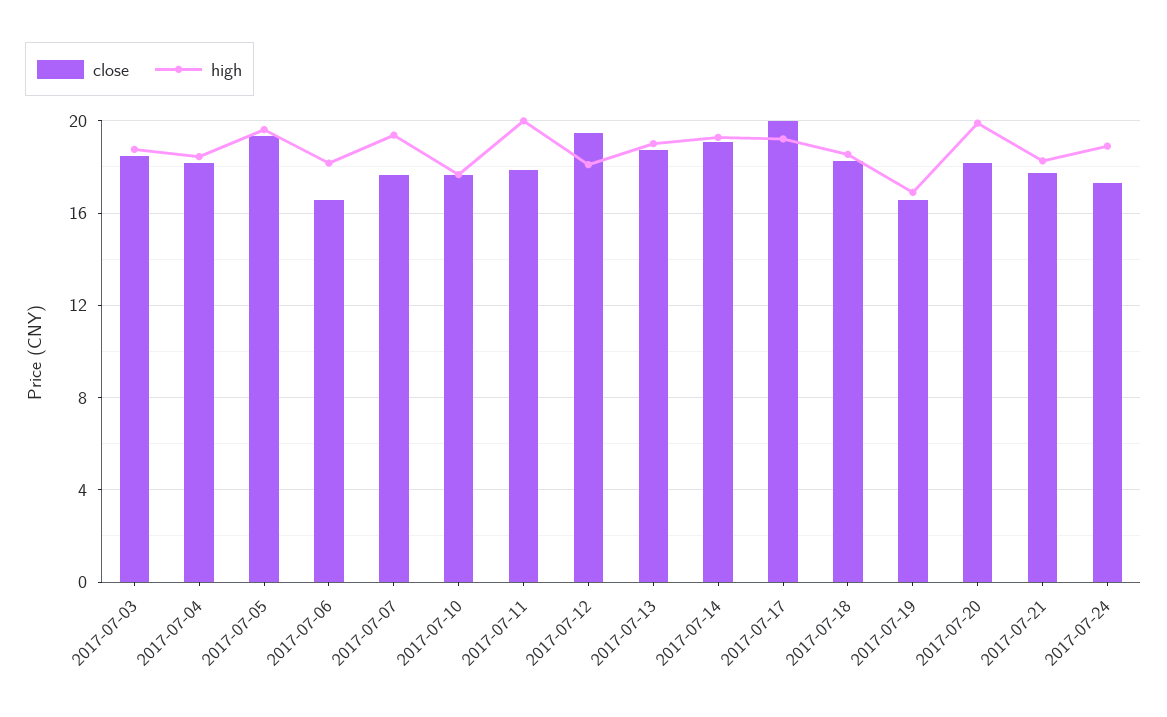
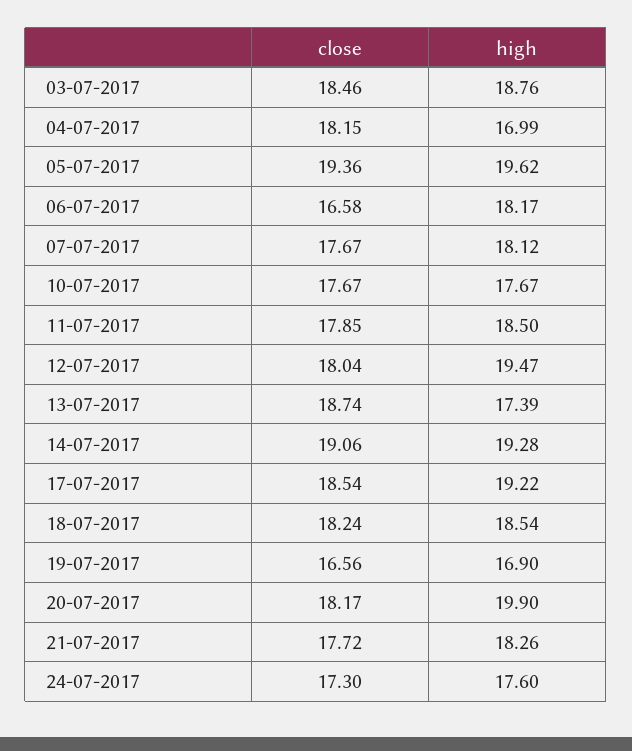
  {
    "close": {
      "2017-07-03": 18.46,
      "2017-07-04": 18.15,
      "2017-07-05": 19.36,
      "2017-07-06": 16.58,
      "2017-07-07": 17.67,
      "2017-07-10": 17.67,
      "2017-07-11": 17.85,
-     "2017-07-12": 19.5,
+     "2017-07-12": 18.04,
      "2017-07-13": 18.74,
      "2017-07-14": 19.06,
-     "2017-07-17": 20,
+     "2017-07-17": 18.54,
      "2017-07-18": 18.24,
      "2017-07-19": 16.56,
      "2017-07-20": 18.17,
      "2017-07-21": 17.72,
      "2017-07-24": 17.3
    },
    "high": {
      "2017-07-03": 18.76,
-     "2017-07-04": 18.5,
+     "2017-07-04": 16.99,
      "2017-07-05": 19.62,
      "2017-07-06": 18.17,
-     "2017-07-07": 19.5,
+     "2017-07-07": 18.12,
      "2017-07-10": 17.67,
-     "2017-07-11": 20,
+     "2017-07-11": 18.5,
-     "2017-07-12": 18,
+     "2017-07-12": 19.47,
-     "2017-07-13": 19,
+     "2017-07-13": 17.39,
      "2017-07-14": 19.28,
      "2017-07-17": 19.22,
      "2017-07-18": 18.54,
      "2017-07-19": 16.9,
      "2017-07-20": 19.9,
      "2017-07-21": 18.26,
-     "2017-07-24": 19
+     "2017-07-24": 17.6
    }
  }

